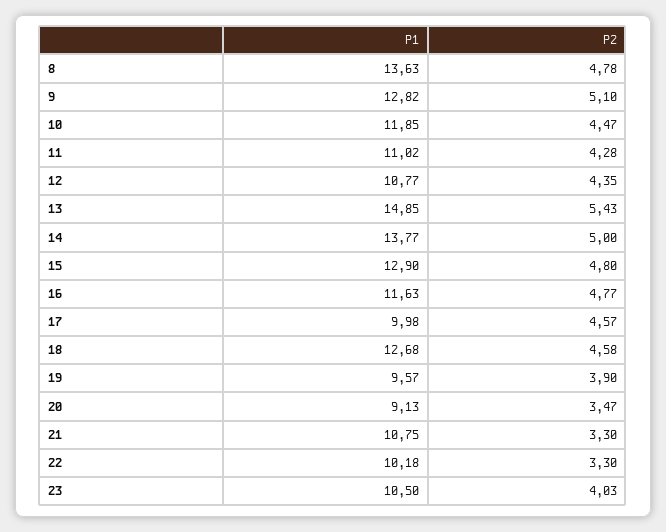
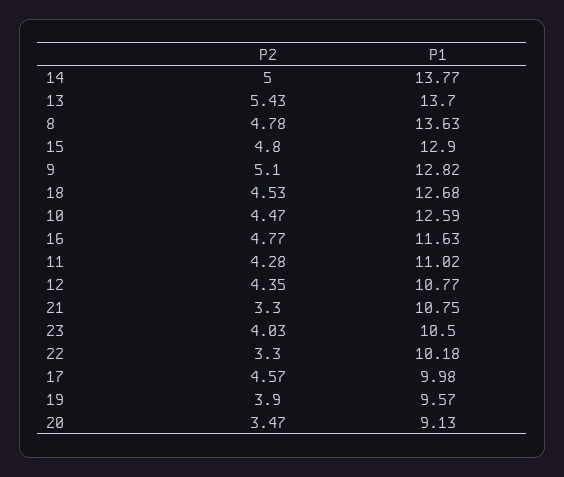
  {
    "P1": {
      "8": 13.63,
      "9": 12.82,
-     "10": 11.85,
+     "10": 12.59,
      "11": 11.02,
      "12": 10.77,
-     "13": 14.85,
+     "13": 13.7,
      "14": 13.77,
      "15": 12.9,
      "16": 11.63,
      "17": 9.98,
      "18": 12.68,
      "19": 9.57,
      "20": 9.13,
      "21": 10.75,
      "22": 10.18,
      "23": 10.5
    },
    "P2": {
      "8": 4.78,
      "9": 5.1,
      "10": 4.47,
      "11": 4.28,
      "12": 4.35,
      "13": 5.43,
      "14": 5,
      "15": 4.8,
      "16": 4.77,
      "17": 4.57,
-     "18": 4.58,
+     "18": 4.53,
      "19": 3.9,
      "20": 3.47,
      "21": 3.3,
      "22": 3.3,
      "23": 4.03
    }
  }

